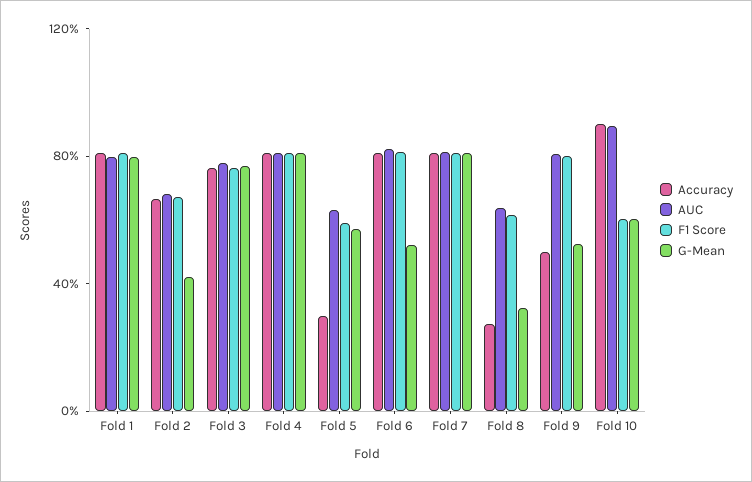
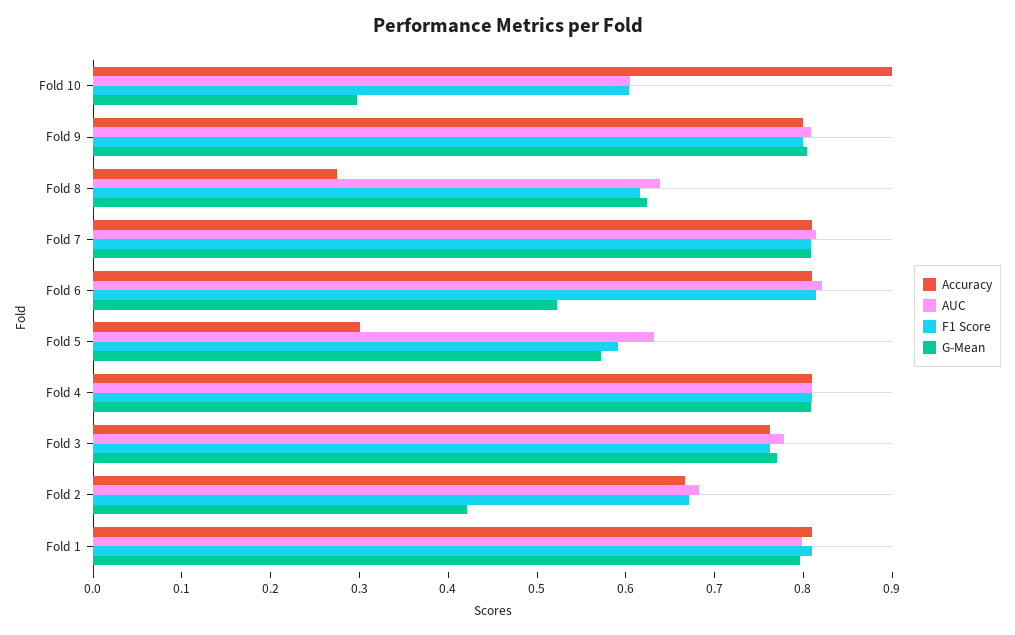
  {
    "Accuracy": {
      "Fold 1": 0.8,
      "Fold 2": 0.66,
      "Fold 3": 0.76,
      "Fold 4": 0.8,
      "Fold 5": 0.3,
      "Fold 6": 0.8,
      "Fold 7": 0.8,
      "Fold 8": 0.28,
-     "Fold 9": 0.5,
+     "Fold 9": 0.8,
      "Fold 10": 0.9
    },
    "AUC": {
      "Fold 1": 0.8,
      "Fold 2": 0.68,
      "Fold 3": 0.78,
      "Fold 4": 0.8,
      "Fold 5": 0.64,
      "Fold 6": 0.82,
      "Fold 7": 0.82,
      "Fold 8": 0.64,
      "Fold 9": 0.8,
-     "Fold 10": 0.9
+     "Fold 10": 0.6
    },
    "F1 Score": {
      "Fold 1": 0.8,
      "Fold 2": 0.68,
      "Fold 3": 0.76,
      "Fold 4": 0.8,
      "Fold 5": 0.6,
      "Fold 6": 0.82,
      "Fold 7": 0.8,
      "Fold 8": 0.62,
      "Fold 9": 0.8,
      "Fold 10": 0.6
    },
    "G-Mean": {
      "Fold 1": 0.8,
      "Fold 2": 0.42,
      "Fold 3": 0.76,
      "Fold 4": 0.8,
      "Fold 5": 0.58,
      "Fold 6": 0.52,
      "Fold 7": 0.8,
-     "Fold 8": 0.3,
+     "Fold 8": 0.62,
-     "Fold 9": 0.5,
+     "Fold 9": 0.8,
-     "Fold 10": 0.6
+     "Fold 10": 0.3
    }
  }

